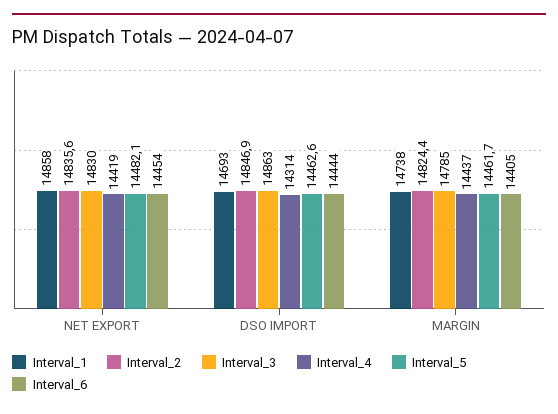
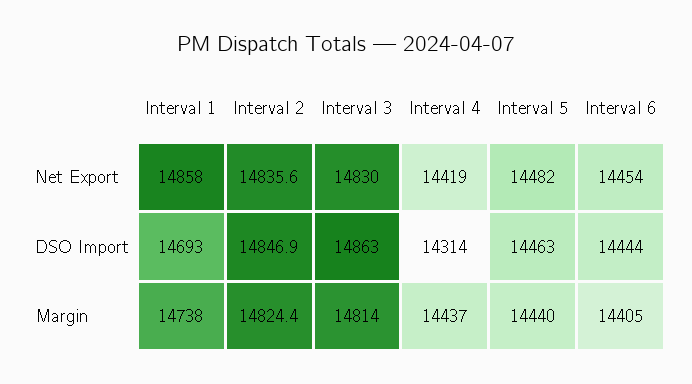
  {
    "Interval_1": {
      "NET EXPORT": 14858,
      "DSO IMPORT": 14693,
      "MARGIN": 14738
    },
    "Interval_2": {
      "NET EXPORT": 14835.6,
      "DSO IMPORT": 14846.9,
      "MARGIN": 14824.4
    },
    "Interval_3": {
      "NET EXPORT": 14830,
      "DSO IMPORT": 14863,
-     "MARGIN": 14785
+     "MARGIN": 14814
    },
    "Interval_4": {
      "NET EXPORT": 14419,
      "DSO IMPORT": 14314,
      "MARGIN": 14437
    },
    "Interval_5": {
      "NET EXPORT": 14482.1,
      "DSO IMPORT": 14462.6,
-     "MARGIN": 14461.7
+     "MARGIN": 14440
    },
    "Interval_6": {
      "NET EXPORT": 14454,
      "DSO IMPORT": 14444,
      "MARGIN": 14405
    }
  }

